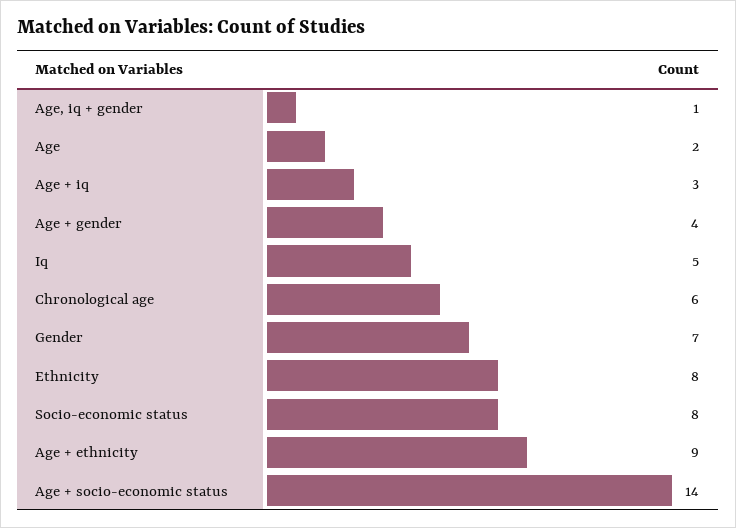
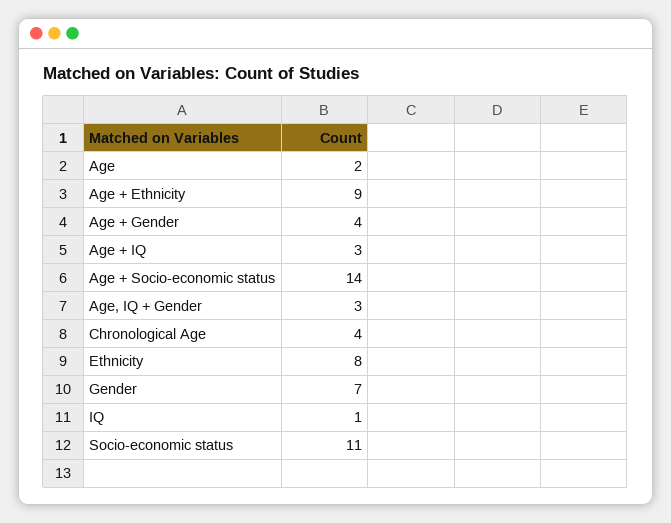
  {
-   "Age, iq + gender": 1,
+   "Age, iq + gender": 3,
    "Age": 2,
    "Age + iq": 3,
    "Age + gender": 4,
-   "Iq": 5,
+   "Iq": 1,
-   "Chronological age": 6,
+   "Chronological age": 4,
    "Gender": 7,
    "Ethnicity": 8,
-   "Socio-economic status": 8,
+   "Socio-economic status": 11,
    "Age + ethnicity": 9,
    "Age + socio-economic status": 14
  }

